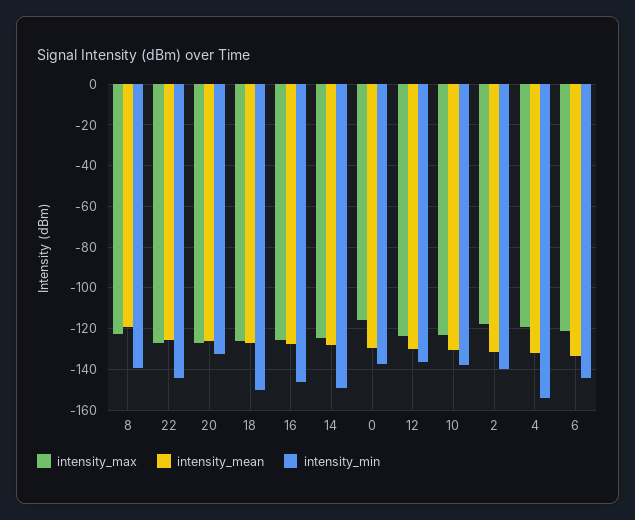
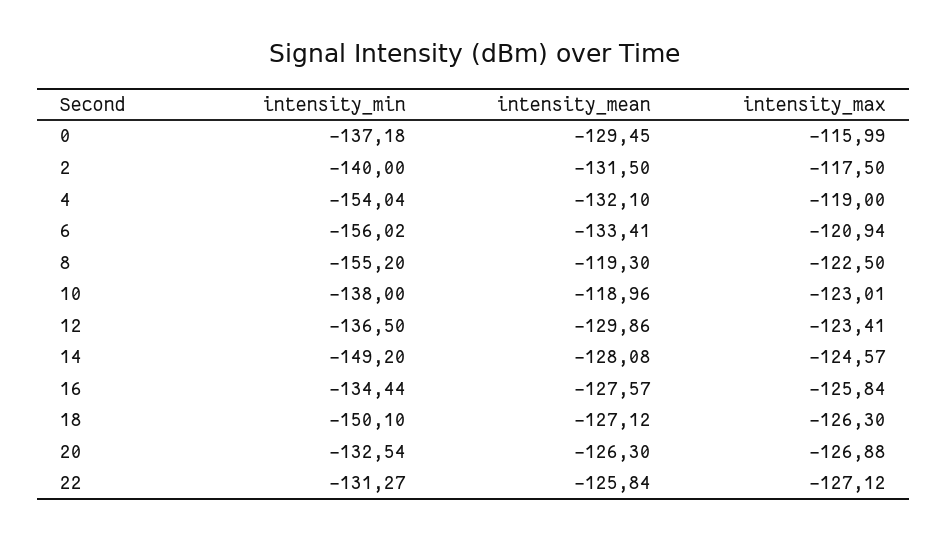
  {
    "intensity_max": {
      "8": -122.5,
      "22": -127.12,
      "20": -126.88,
      "18": -126.3,
      "16": -125.84,
      "14": -124.57,
      "0": -115.99,
      "12": -123.41,
      "10": -123.01,
      "2": -117.5,
      "4": -119,
      "6": -120.94
    },
    "intensity_mean": {
      "8": -119.3,
      "22": -125.84,
      "20": -126.3,
      "18": -127.12,
      "16": -127.57,
      "14": -128.08,
      "0": -129.45,
      "12": -129.86,
-     "10": -130,
+     "10": -118.96,
      "2": -131.5,
      "4": -132.1,
      "6": -133.41
    },
    "intensity_min": {
-     "8": -140,
+     "8": -155.2,
-     "22": -145,
+     "22": -131.27,
      "20": -132.54,
      "18": -150.1,
-     "16": -145,
+     "16": -134.44,
      "14": -149.2,
      "0": -137.18,
      "12": -136.5,
      "10": -138,
      "2": -140,
      "4": -154.04,
-     "6": -145
+     "6": -156.02
    }
  }

